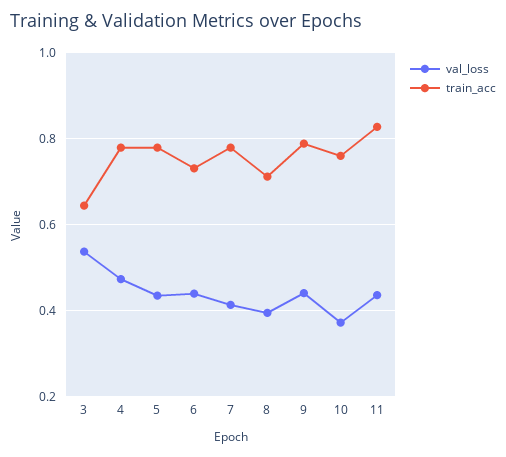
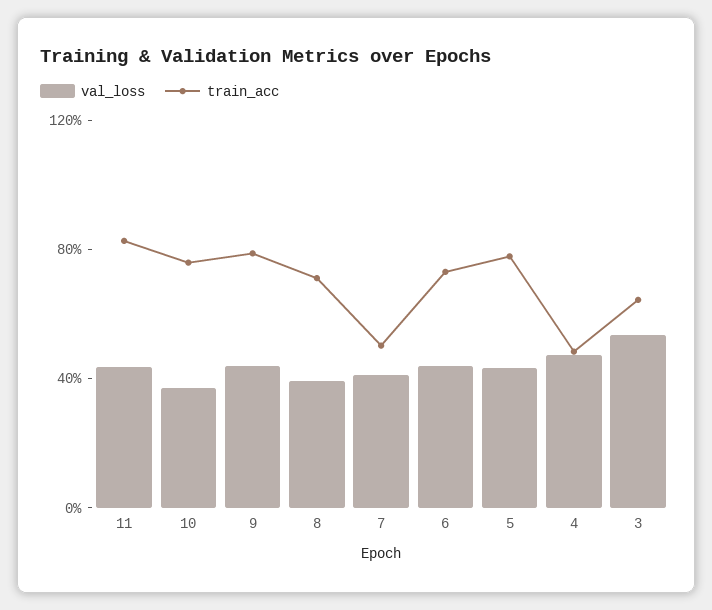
  {
    "val_loss": {
      "3": 0.54,
      "4": 0.48,
      "5": 0.44,
      "6": 0.44,
      "7": 0.42,
      "8": 0.4,
      "9": 0.44,
      "10": 0.38,
      "11": 0.44
    },
    "train_acc": {
      "3": 0.64,
-     "4": 0.78,
+     "4": 0.5,
      "5": 0.78,
      "6": 0.74,
-     "7": 0.78,
+     "7": 0.5,
      "8": 0.72,
      "9": 0.78,
      "10": 0.76,
      "11": 0.82
    }
  }

